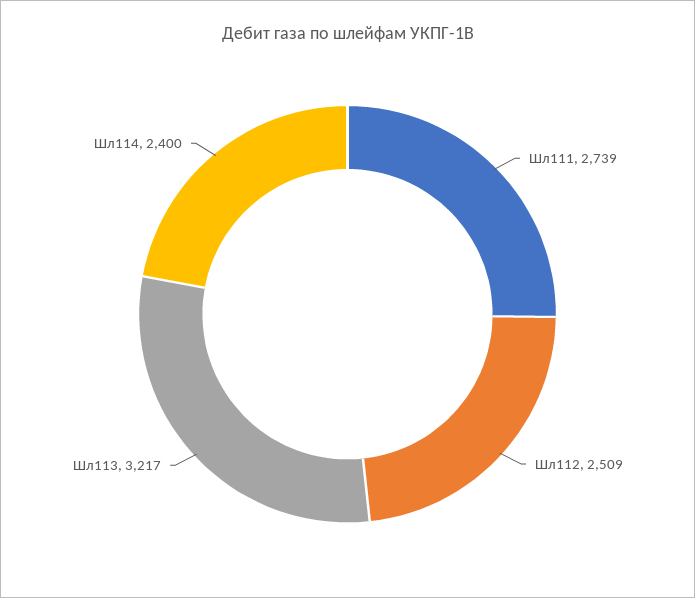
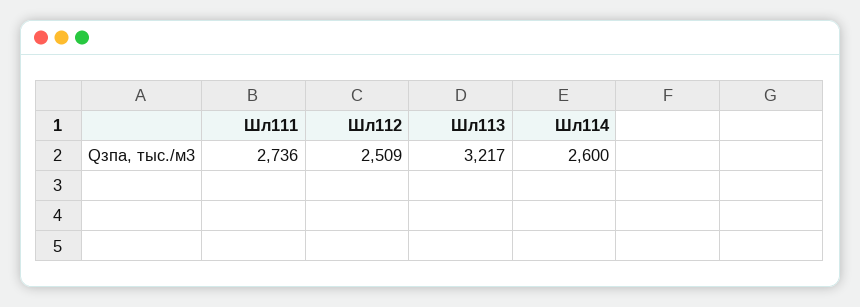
  {
-   "Шл111": 2739,
+   "Шл111": 2736,
    "Шл112": 2509,
    "Шл113": 3217,
-   "Шл114": 2400
+   "Шл114": 2600
  }

